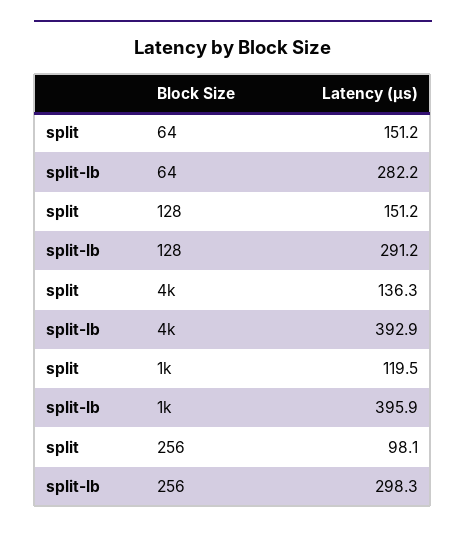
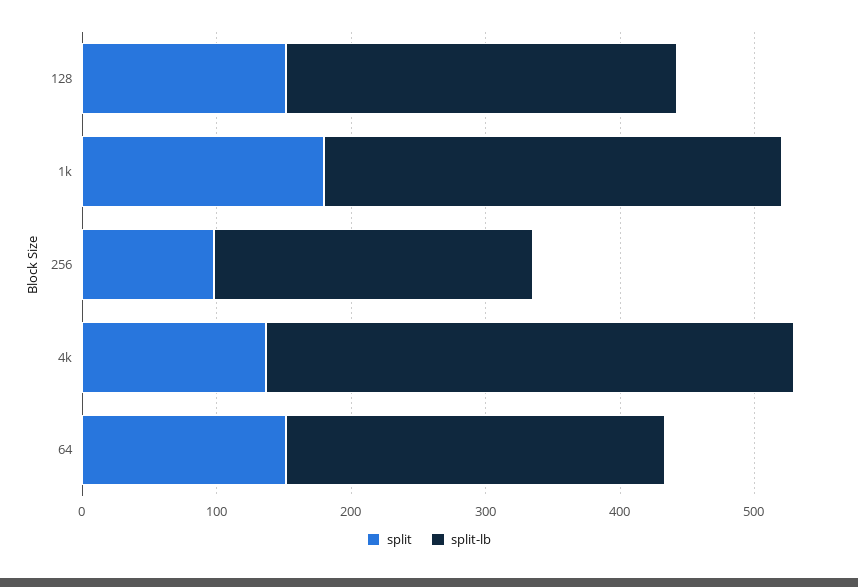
  {
    "split": {
      "64": 151.2,
      "128": 151.2,
      "4k": 136.3,
-     "1k": 119.5,
+     "1k": 180,
      "256": 98.1
    },
    "split-lb": {
      "64": 282.2,
      "128": 291.2,
      "4k": 392.9,
-     "1k": 395.9,
+     "1k": 340,
-     "256": 298.3
+     "256": 240
    }
  }

